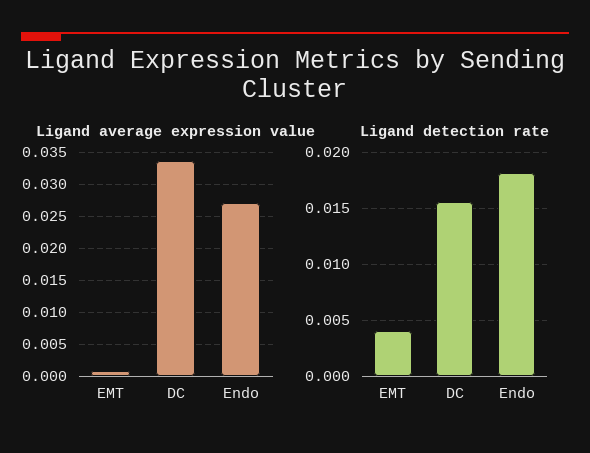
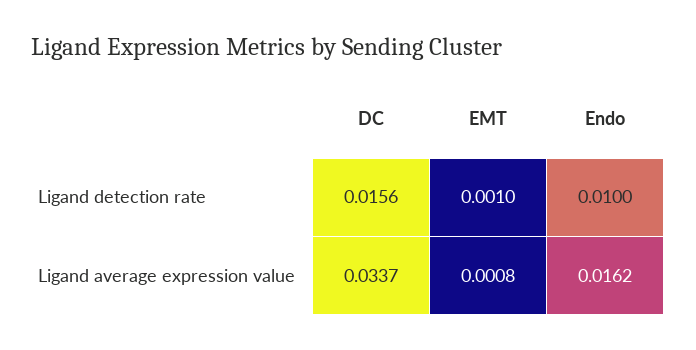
  {
    "Ligand average expression value": {
      "EMT": 0.0008,
      "DC": 0.0337,
-     "Endo": 0.027
+     "Endo": 0.0162
    },
    "Ligand detection rate": {
-     "EMT": 0.004,
+     "EMT": 0.001,
      "DC": 0.0156,
-     "Endo": 0.018
+     "Endo": 0.01
    }
  }

